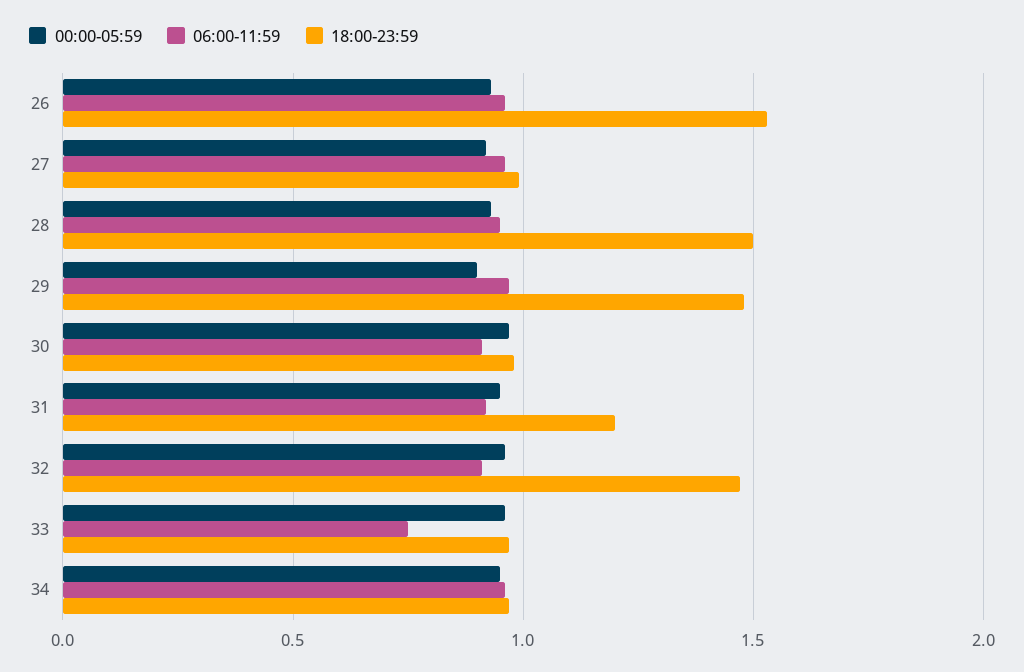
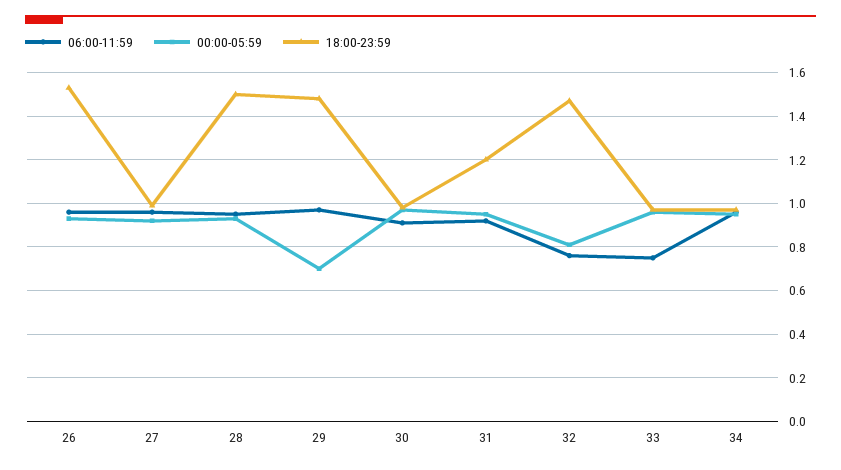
  {
    "00:00-05:59": {
      "26": 0.95,
      "27": 0.9,
      "28": 0.95,
-     "29": 0.9,
+     "29": 0.7,
      "30": 0.95,
      "31": 0.95,
-     "32": 0.95,
+     "32": 0.8,
      "33": 0.95,
      "34": 0.95
    },
    "06:00-11:59": {
      "26": 0.95,
      "27": 0.95,
      "28": 0.95,
      "29": 0.95,
      "30": 0.9,
      "31": 0.9,
-     "32": 0.9,
+     "32": 0.75,
      "33": 0.75,
      "34": 0.95
    },
    "18:00-23:59": {
      "26": 1.55,
      "27": 1,
      "28": 1.5,
      "29": 1.5,
      "30": 1,
      "31": 1.2,
      "32": 1.45,
      "33": 0.95,
      "34": 0.95
    }
  }

